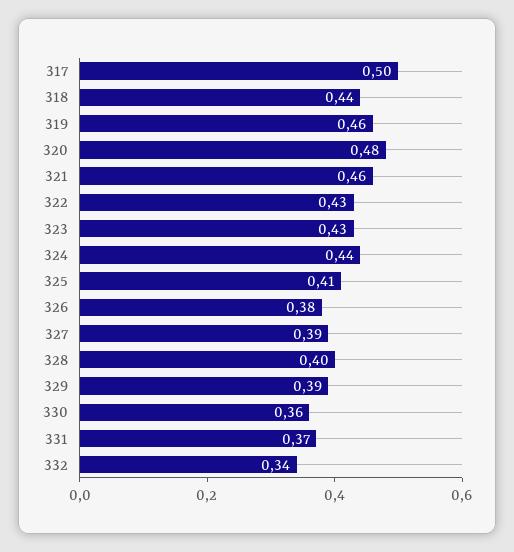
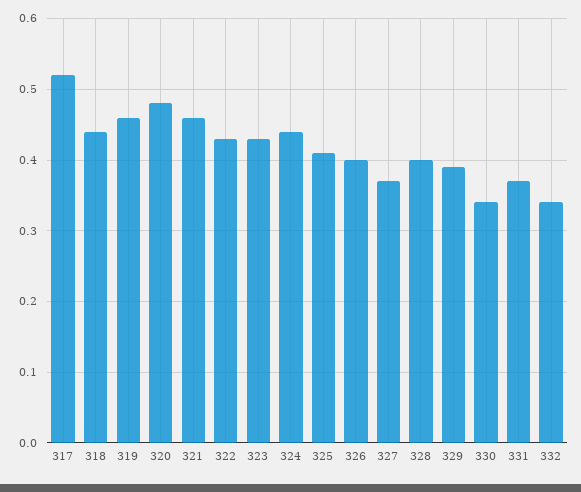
  {
-   "317": 0.5,
+   "317": 0.52,
    "318": 0.44,
    "319": 0.46,
    "320": 0.48,
    "321": 0.46,
    "322": 0.43,
    "323": 0.43,
    "324": 0.44,
    "325": 0.41,
-   "326": 0.38,
+   "326": 0.4,
-   "327": 0.39,
+   "327": 0.37,
    "328": 0.4,
    "329": 0.39,
-   "330": 0.36,
+   "330": 0.34,
    "331": 0.37,
    "332": 0.34
  }

